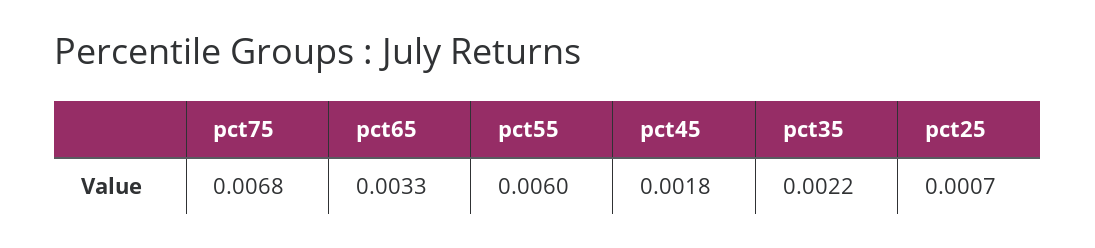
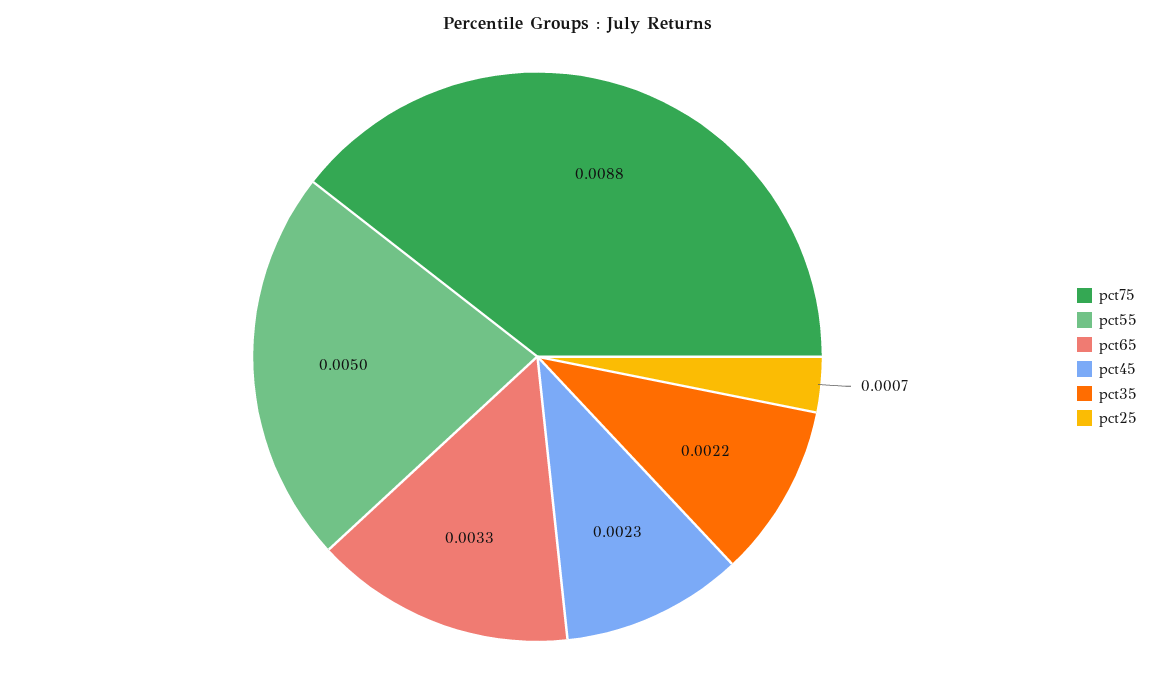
  {
-   "pct75": 0.0068,
+   "pct75": 0.0088,
    "pct65": 0.0033,
-   "pct55": 0.006,
+   "pct55": 0.005,
-   "pct45": 0.0018,
+   "pct45": 0.0023,
    "pct35": 0.0022,
    "pct25": 0.0007
  }

